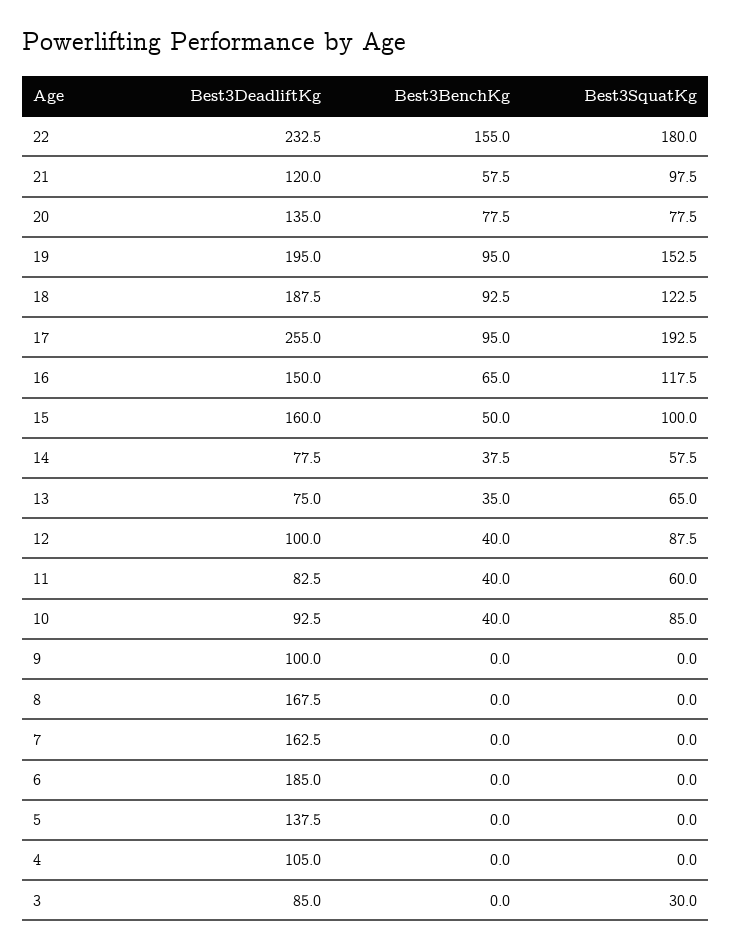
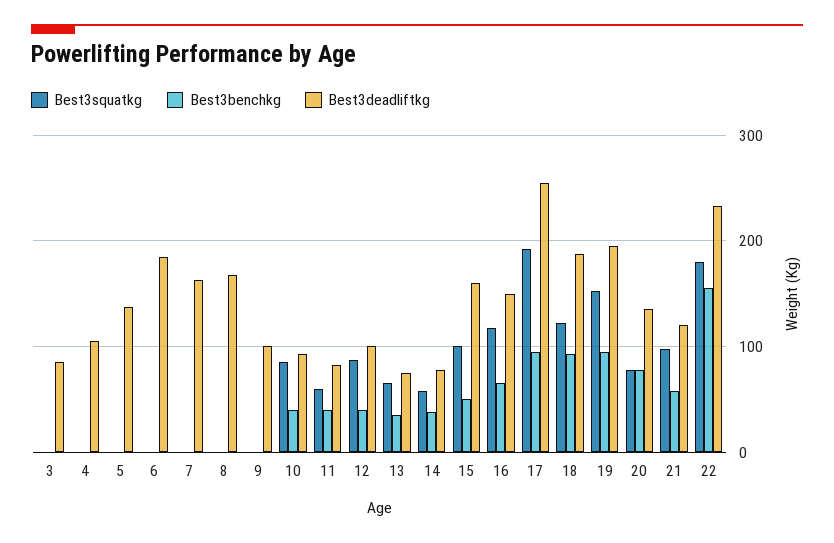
  {
    "Best3DeadliftKg": {
      "22": 232.5,
      "21": 120,
      "20": 135,
      "19": 195,
      "18": 187.5,
      "17": 255,
      "16": 150,
      "15": 160,
      "14": 77.5,
      "13": 75,
      "12": 100,
      "11": 82.5,
      "10": 92.5,
      "9": 100,
      "8": 167.5,
      "7": 162.5,
      "6": 185,
      "5": 137.5,
      "4": 105,
      "3": 85
    },
    "Best3BenchKg": {
      "22": 155,
      "21": 57.5,
      "20": 77.5,
      "19": 95,
      "18": 92.5,
      "17": 95,
      "16": 65,
      "15": 50,
      "14": 37.5,
      "13": 35,
      "12": 40,
      "11": 40,
      "10": 40,
      "9": 0,
      "8": 0,
      "7": 0,
      "6": 0,
      "5": 0,
      "4": 0,
      "3": 0
    },
    "Best3SquatKg": {
      "22": 180,
      "21": 97.5,
      "20": 77.5,
      "19": 152.5,
      "18": 122.5,
      "17": 192.5,
      "16": 117.5,
      "15": 100,
      "14": 57.5,
      "13": 65,
      "12": 87.5,
      "11": 60,
      "10": 85,
      "9": 0,
      "8": 0,
      "7": 0,
      "6": 0,
      "5": 0,
      "4": 0,
-     "3": 30
+     "3": 0
    }
  }

